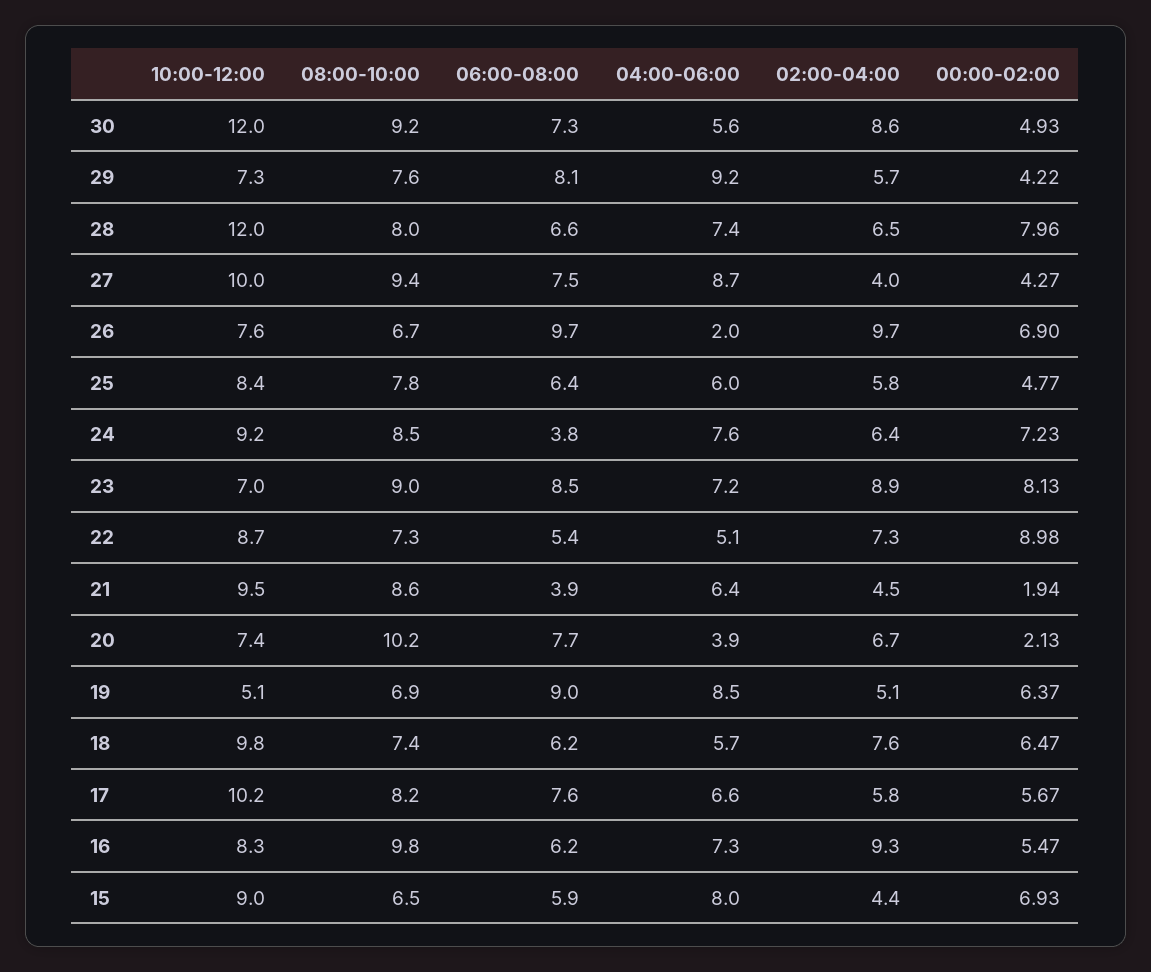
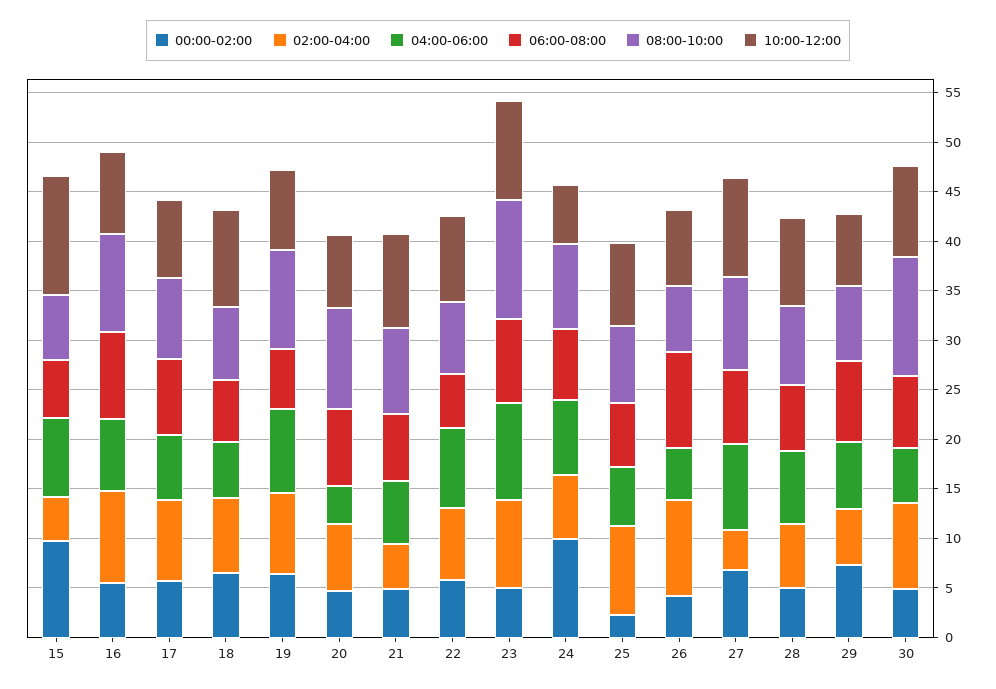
  {
    "10:00-12:00": {
-     "30": 12,
+     "30": 9,
      "29": 7.3,
-     "28": 12,
+     "28": 9,
      "27": 10,
      "26": 7.6,
      "25": 8.4,
-     "24": 9.2,
+     "24": 6,
-     "23": 7,
+     "23": 10,
      "22": 8.7,
      "21": 9.5,
      "20": 7.4,
-     "19": 5.1,
+     "19": 8,
      "18": 9.8,
-     "17": 10.2,
+     "17": 8,
      "16": 8.3,
-     "15": 9
+     "15": 12
    },
    "08:00-10:00": {
-     "30": 9.2,
+     "30": 12,
      "29": 7.6,
      "28": 8,
      "27": 9.4,
      "26": 6.7,
      "25": 7.8,
      "24": 8.5,
-     "23": 9,
+     "23": 12,
      "22": 7.3,
      "21": 8.6,
      "20": 10.2,
-     "19": 6.9,
+     "19": 10,
      "18": 7.4,
      "17": 8.2,
      "16": 9.8,
      "15": 6.5
    },
    "06:00-08:00": {
      "30": 7.3,
      "29": 8.1,
      "28": 6.6,
      "27": 7.5,
      "26": 9.7,
      "25": 6.4,
-     "24": 3.8,
+     "24": 7,
      "23": 8.5,
      "22": 5.4,
-     "21": 3.9,
+     "21": 7,
      "20": 7.7,
-     "19": 9,
+     "19": 6,
      "18": 6.2,
      "17": 7.6,
-     "16": 6.2,
+     "16": 9,
      "15": 5.9
    },
    "04:00-06:00": {
      "30": 5.6,
-     "29": 9.2,
+     "29": 7,
      "28": 7.4,
      "27": 8.7,
-     "26": 2,
+     "26": 5,
      "25": 6,
      "24": 7.6,
-     "23": 7.2,
+     "23": 10,
-     "22": 5.1,
+     "22": 8,
      "21": 6.4,
      "20": 3.9,
      "19": 8.5,
      "18": 5.7,
      "17": 6.6,
      "16": 7.3,
      "15": 8
    },
    "02:00-04:00": {
      "30": 8.6,
      "29": 5.7,
      "28": 6.5,
      "27": 4,
      "26": 9.7,
-     "25": 5.8,
+     "25": 9,
      "24": 6.4,
      "23": 8.9,
      "22": 7.3,
      "21": 4.5,
      "20": 6.7,
-     "19": 5.1,
+     "19": 8,
      "18": 7.6,
-     "17": 5.8,
+     "17": 8,
      "16": 9.3,
      "15": 4.4
    },
    "00:00-02:00": {
      "30": 4.93,
-     "29": 4.22,
+     "29": 7,
-     "28": 7.96,
+     "28": 5,
-     "27": 4.27,
+     "27": 7,
-     "26": 6.9,
+     "26": 4,
-     "25": 4.77,
+     "25": 2,
-     "24": 7.23,
+     "24": 10,
-     "23": 8.13,
+     "23": 5,
-     "22": 8.98,
+     "22": 6,
-     "21": 1.94,
+     "21": 5,
-     "20": 2.13,
+     "20": 5,
      "19": 6.37,
      "18": 6.47,
      "17": 5.67,
      "16": 5.47,
-     "15": 6.93
+     "15": 10
    }
  }

